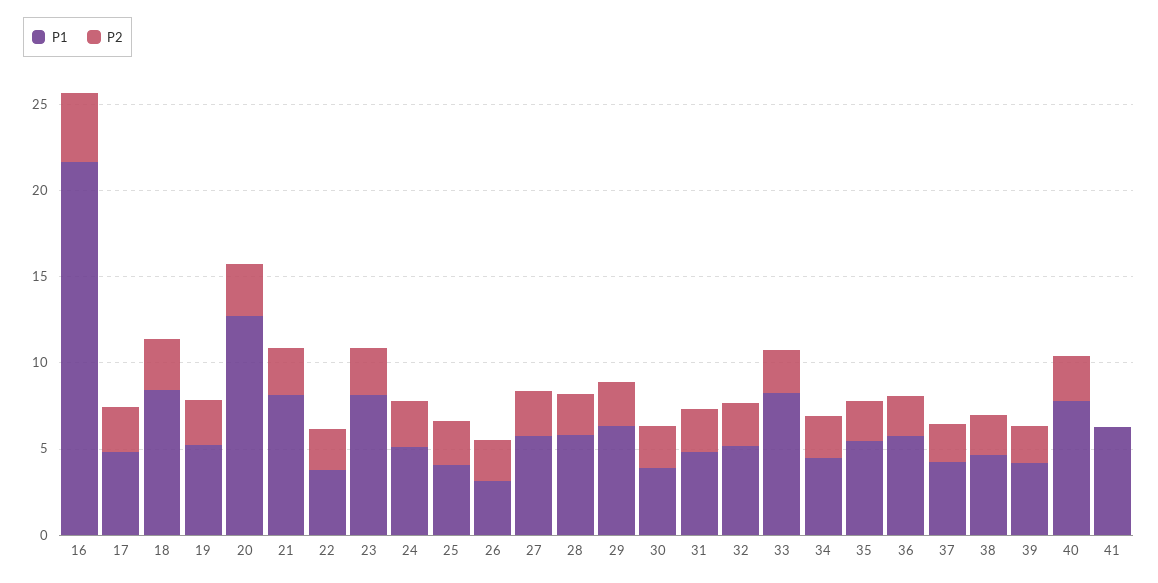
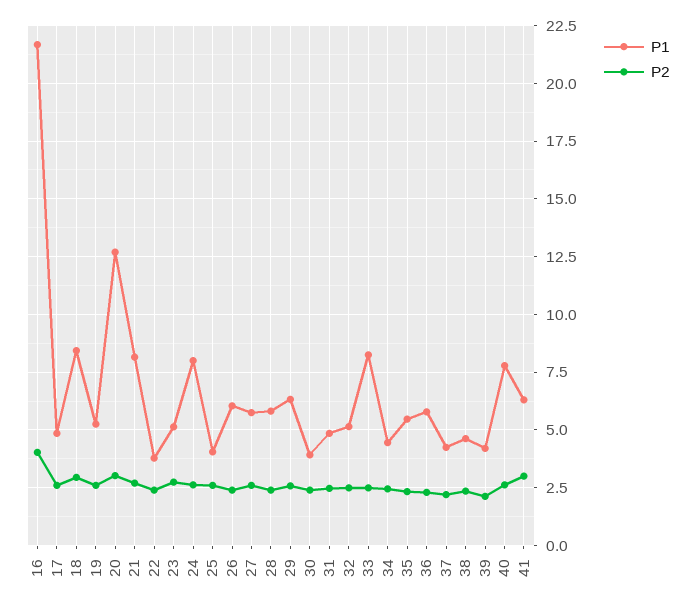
  {
    "P1": {
      "16": 21.5,
      "17": 5,
      "18": 8.5,
      "19": 5.5,
      "20": 12.5,
      "21": 8,
      "22": 4,
-     "23": 8,
+     "23": 5,
-     "24": 5,
+     "24": 8,
      "25": 4,
-     "26": 3,
+     "26": 6,
      "27": 6,
      "28": 6,
      "29": 6.5,
      "30": 4,
      "31": 5,
      "32": 5,
      "33": 8.5,
      "34": 4.5,
      "35": 5.5,
      "36": 6,
      "37": 4.5,
      "38": 4.5,
      "39": 4,
      "40": 8,
      "41": 6.5
    },
    "P2": {
      "16": 4,
      "17": 2.5,
      "18": 3,
      "19": 2.5,
      "20": 3,
      "21": 2.5,
      "22": 2.5,
      "23": 3,
      "24": 2.5,
      "25": 2.5,
      "26": 2.5,
      "27": 2.5,
      "28": 2.5,
      "29": 2.5,
      "30": 2.5,
      "31": 2.5,
      "32": 2.5,
      "33": 2.5,
      "34": 2.5,
      "35": 2.5,
      "36": 2.5,
      "37": 2,
      "38": 2.5,
      "39": 2,
      "40": 2.5,
-     "41": 0
+     "41": 3
    }
  }

